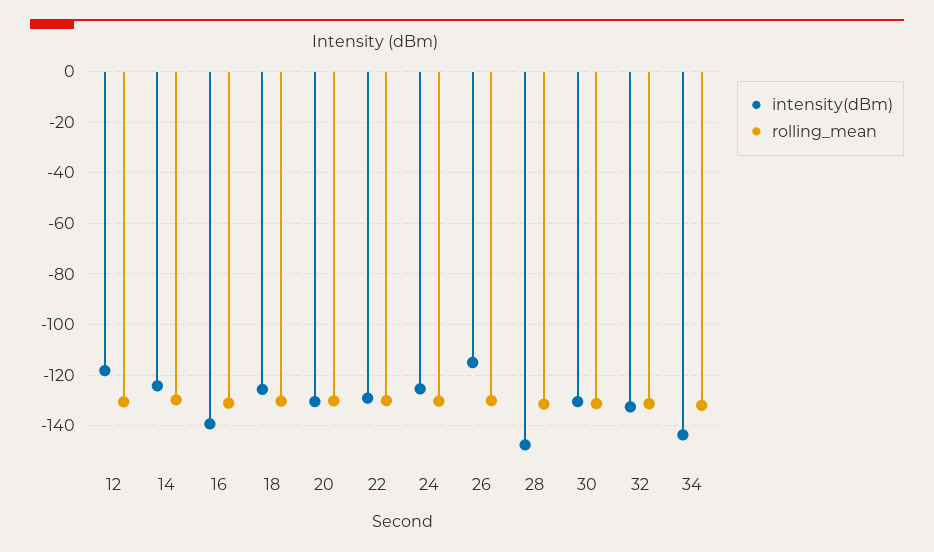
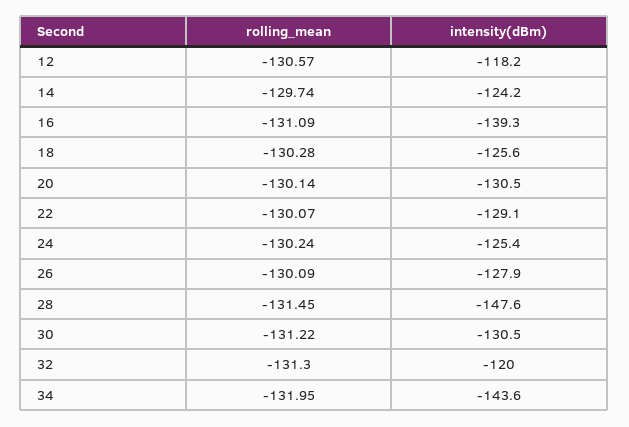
  {
    "intensity(dBm)": {
      "12": -118.2,
      "14": -124.2,
      "16": -139.3,
      "18": -125.6,
      "20": -130.5,
      "22": -129.1,
      "24": -125.4,
-     "26": -115,
+     "26": -127.9,
      "28": -147.6,
      "30": -130.5,
-     "32": -132.5,
+     "32": -120,
      "34": -143.6
    },
    "rolling_mean": {
      "12": -130.57,
      "14": -129.74,
      "16": -131.09,
      "18": -130.28,
      "20": -130.14,
      "22": -130.07,
      "24": -130.24,
      "26": -130.09,
      "28": -131.45,
      "30": -131.22,
      "32": -131.3,
      "34": -131.95
    }
  }

